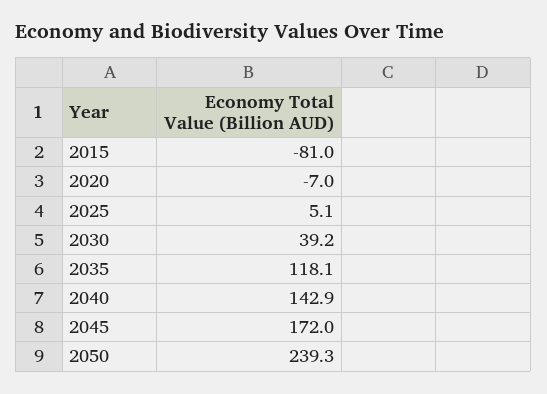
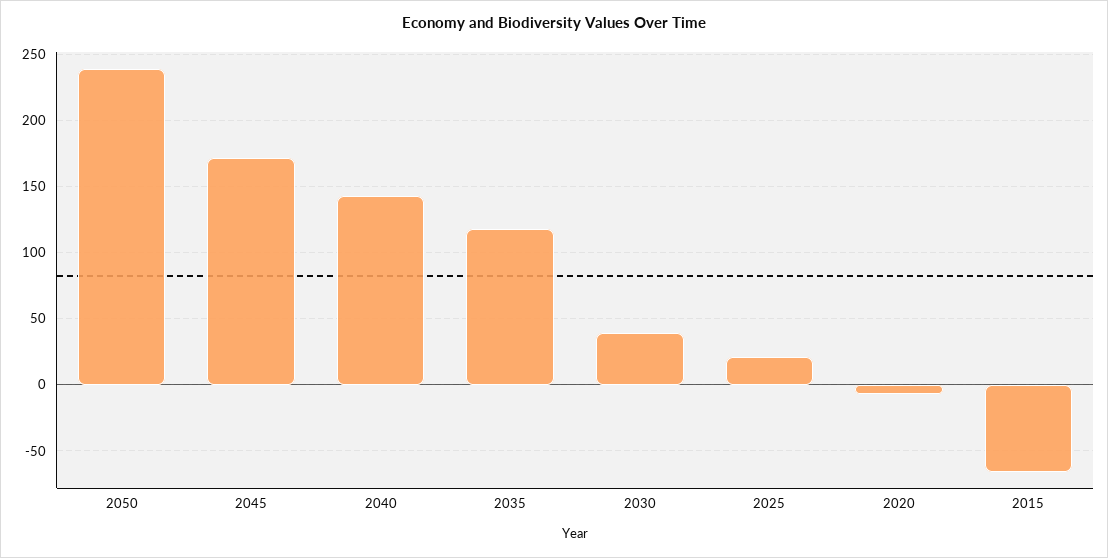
  {
-   "2015": -81,
+   "2015": -65,
    "2020": -7,
-   "2025": 5.1,
+   "2025": 20,
    "2030": 39.2,
    "2035": 118.1,
    "2040": 142.9,
    "2045": 172,
    "2050": 239.3
  }

